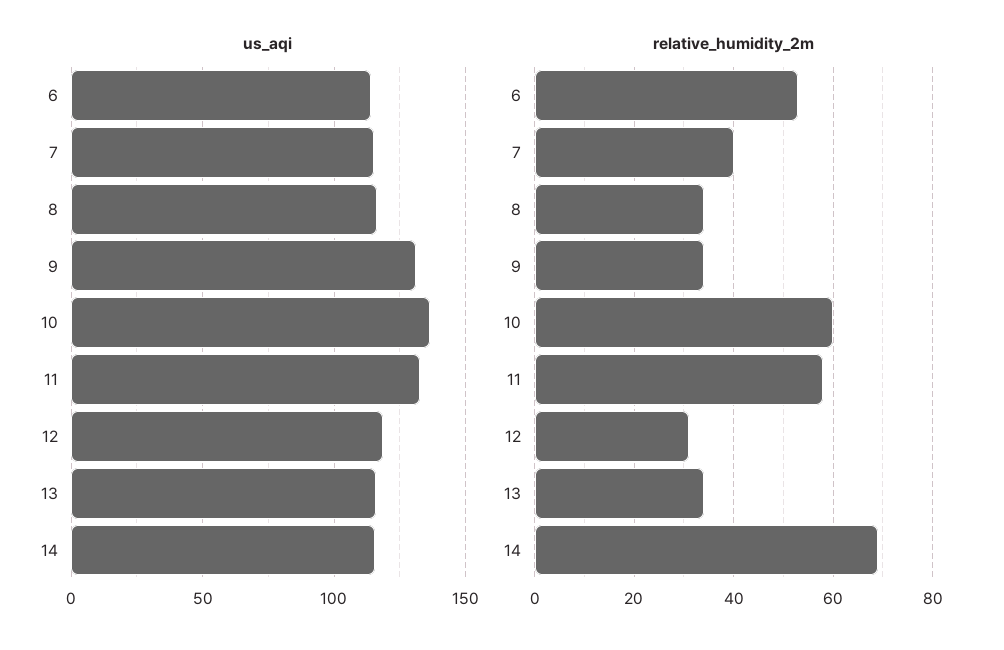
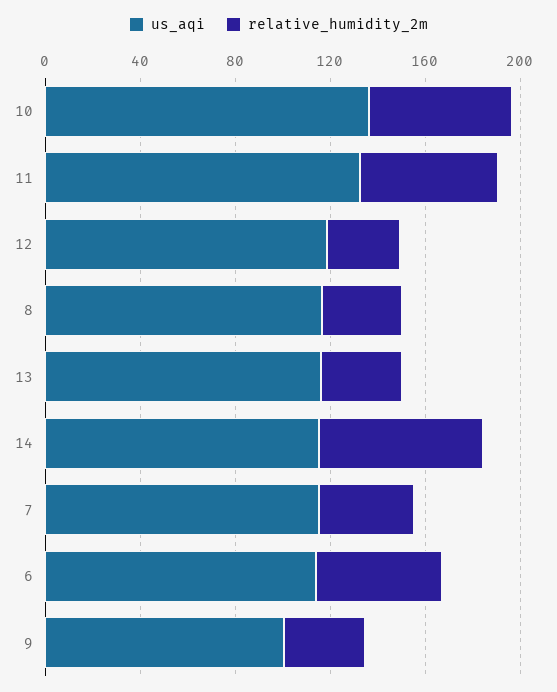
  {
    "us_aqi": {
      "6": 115,
      "7": 115,
      "8": 115,
-     "9": 130,
+     "9": 100,
      "10": 135,
      "11": 135,
      "12": 120,
      "13": 115,
      "14": 115
    },
    "relative_humidity_2m": {
      "6": 55,
      "7": 40,
      "8": 35,
      "9": 35,
      "10": 60,
      "11": 60,
      "12": 30,
      "13": 35,
      "14": 70
    }
  }

